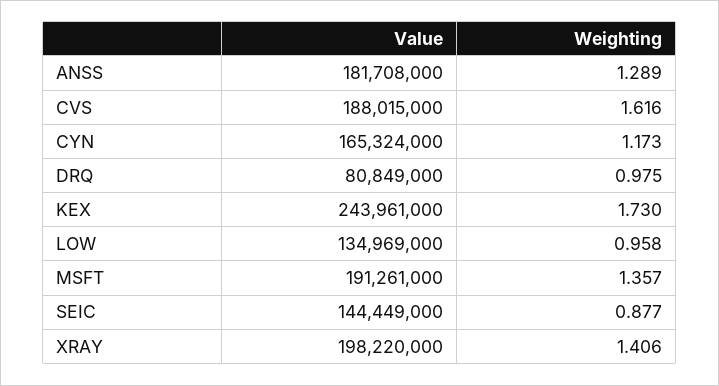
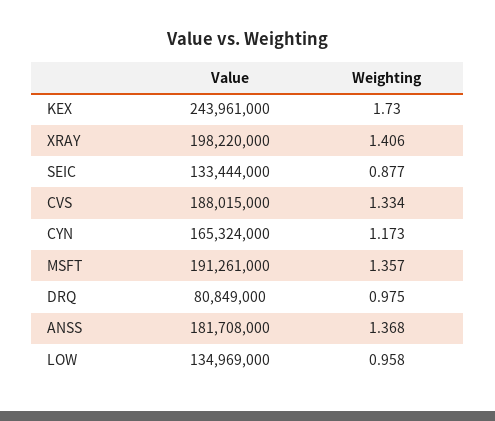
  {
    "Value": {
      "ANSS": 181708000,
      "CVS": 188015000,
      "CYN": 165324000,
      "DRQ": 80849000,
      "KEX": 243961000,
      "LOW": 134969000,
      "MSFT": 191261000,
-     "SEIC": 144449000,
+     "SEIC": 133444000,
      "XRAY": 198220000
    },
    "Weighting": {
-     "ANSS": 1.289,
+     "ANSS": 1.368,
-     "CVS": 1.616,
+     "CVS": 1.334,
      "CYN": 1.173,
      "DRQ": 0.975,
      "KEX": 1.73,
      "LOW": 0.958,
      "MSFT": 1.357,
      "SEIC": 0.877,
      "XRAY": 1.406
    }
  }

